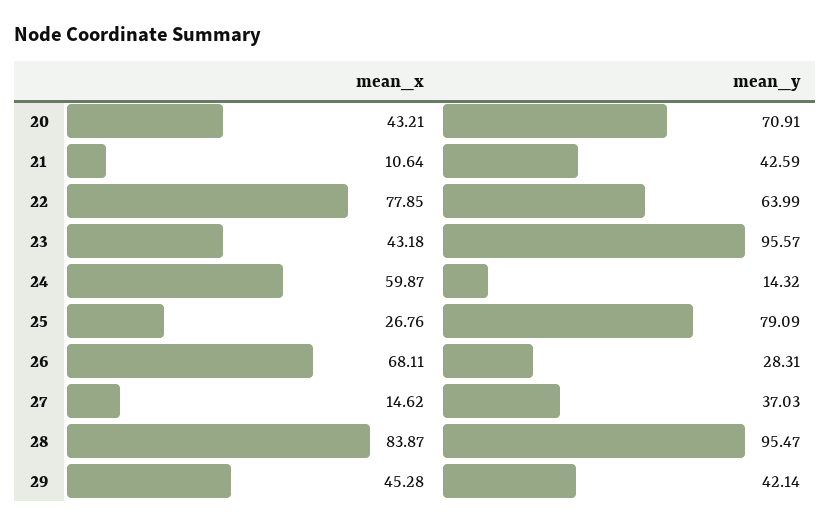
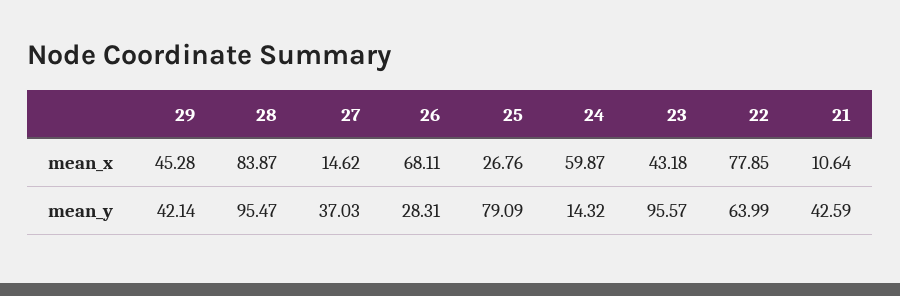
  {
    "mean_x": {
-     "20": 43.21,
      "21": 10.64,
      "22": 77.85,
      "23": 43.18,
      "24": 59.87,
      "25": 26.76,
      "26": 68.11,
      "27": 14.62,
      "28": 83.87,
      "29": 45.28
    },
    "mean_y": {
-     "20": 70.91,
      "21": 42.59,
      "22": 63.99,
      "23": 95.57,
      "24": 14.32,
      "25": 79.09,
      "26": 28.31,
      "27": 37.03,
      "28": 95.47,
      "29": 42.14
    }
  }

